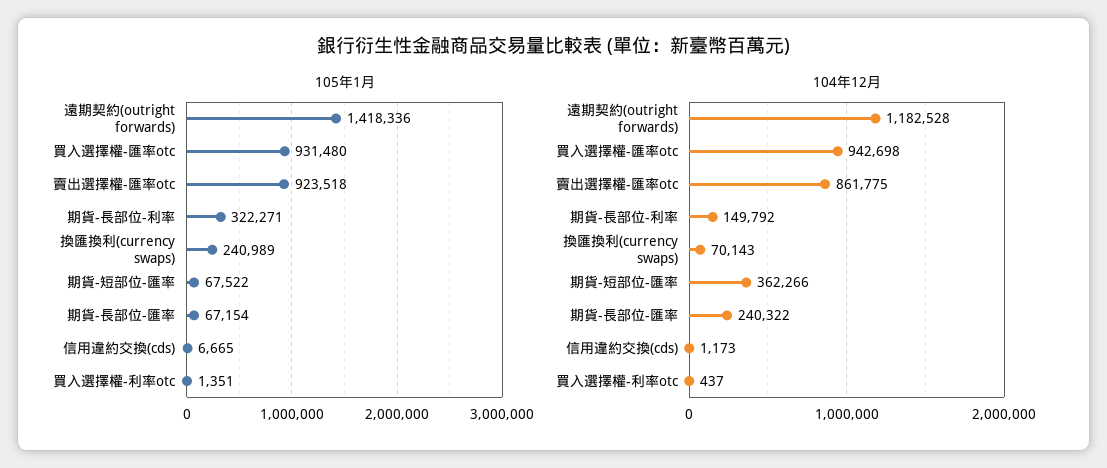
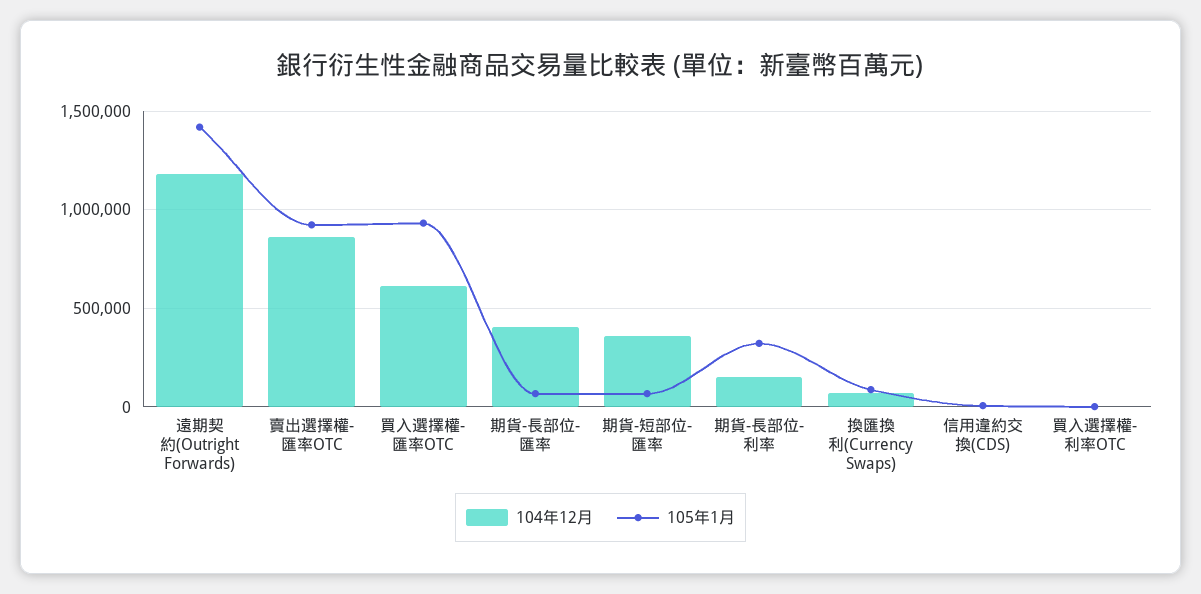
  {
    "105年1月": {
      "遠期契約(outright forwards)": 1418336,
      "買入選擇權-匯率otc": 931480,
      "賣出選擇權-匯率otc": 923518,
      "期貨-長部位-利率": 322271,
-     "換匯換利(currency swaps)": 240989,
+     "換匯換利(currency swaps)": 100000,
      "期貨-短部位-匯率": 67522,
      "期貨-長部位-匯率": 67154,
      "信用違約交換(cds)": 6665,
      "買入選擇權-利率otc": 1351
    },
    "104年12月": {
      "遠期契約(outright forwards)": 1182528,
-     "買入選擇權-匯率otc": 942698,
+     "買入選擇權-匯率otc": 600000,
      "賣出選擇權-匯率otc": 861775,
      "期貨-長部位-利率": 149792,
      "換匯換利(currency swaps)": 70143,
      "期貨-短部位-匯率": 362266,
-     "期貨-長部位-匯率": 240322,
+     "期貨-長部位-匯率": 400000,
      "信用違約交換(cds)": 1173,
      "買入選擇權-利率otc": 437
    }
  }

